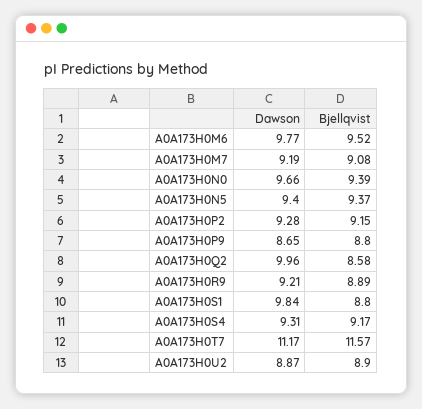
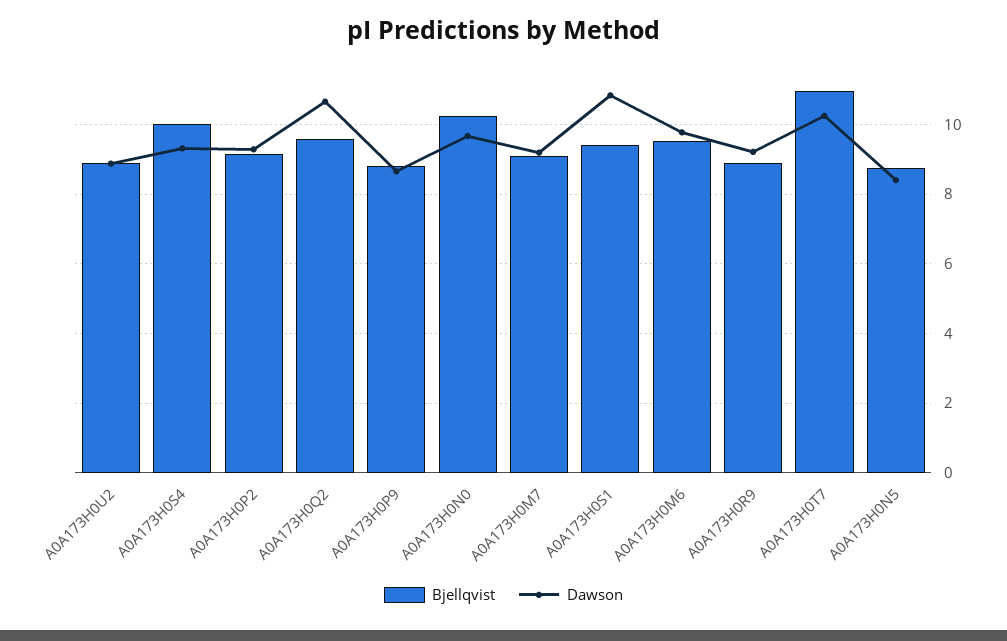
  {
    "Dawson": {
      "A0A173H0M6": 9.77,
      "A0A173H0M7": 9.19,
      "A0A173H0N0": 9.66,
-     "A0A173H0N5": 9.4,
+     "A0A173H0N5": 8.4,
      "A0A173H0P2": 9.28,
      "A0A173H0P9": 8.65,
-     "A0A173H0Q2": 9.96,
+     "A0A173H0Q2": 10.6,
      "A0A173H0R9": 9.21,
-     "A0A173H0S1": 9.84,
+     "A0A173H0S1": 10.8,
      "A0A173H0S4": 9.31,
-     "A0A173H0T7": 11.17,
+     "A0A173H0T7": 10.2,
      "A0A173H0U2": 8.87
    },
    "Bjellqvist": {
      "A0A173H0M6": 9.52,
      "A0A173H0M7": 9.08,
-     "A0A173H0N0": 9.39,
+     "A0A173H0N0": 10.2,
-     "A0A173H0N5": 9.37,
+     "A0A173H0N5": 8.8,
      "A0A173H0P2": 9.15,
      "A0A173H0P9": 8.8,
-     "A0A173H0Q2": 8.58,
+     "A0A173H0Q2": 9.6,
      "A0A173H0R9": 8.89,
-     "A0A173H0S1": 8.8,
+     "A0A173H0S1": 9.4,
-     "A0A173H0S4": 9.17,
+     "A0A173H0S4": 10,
-     "A0A173H0T7": 11.57,
+     "A0A173H0T7": 11,
      "A0A173H0U2": 8.9
    }
  }

